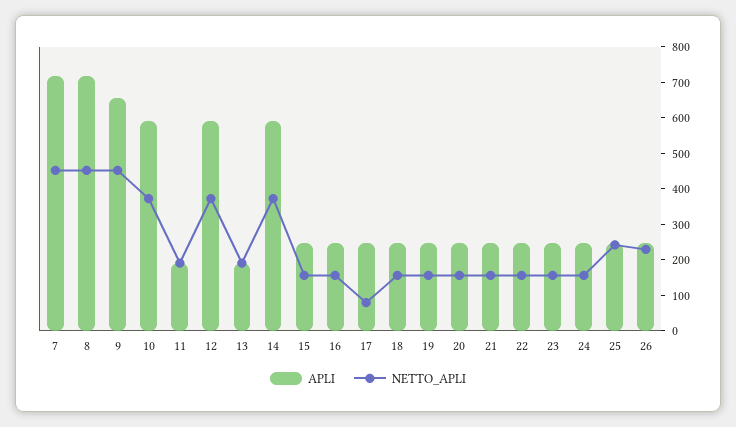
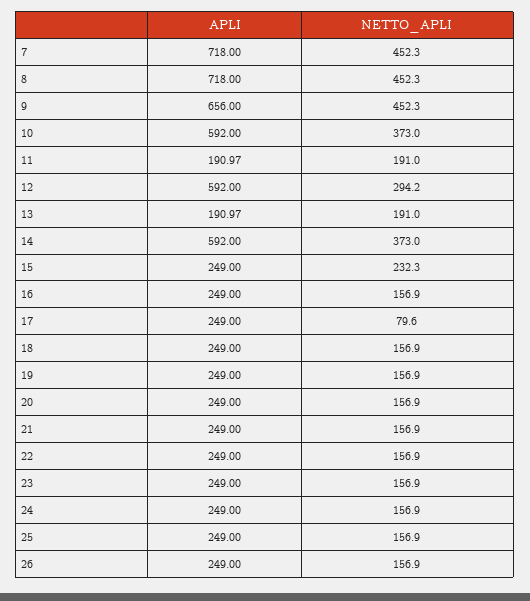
  {
    "APLI": {
      "7": 718,
      "8": 718,
      "9": 656,
      "10": 592,
      "11": 190.97,
      "12": 592,
      "13": 190.97,
      "14": 592,
      "15": 249,
      "16": 249,
      "17": 249,
      "18": 249,
      "19": 249,
      "20": 249,
      "21": 249,
      "22": 249,
      "23": 249,
      "24": 249,
      "25": 249,
      "26": 249
    },
    "NETTO_APLI": {
      "7": 452.3,
      "8": 452.3,
      "9": 452.3,
      "10": 373,
      "11": 191,
-     "12": 375,
+     "12": 294.2,
      "13": 191,
      "14": 373,
-     "15": 150,
+     "15": 232.3,
      "16": 156.9,
      "17": 79.6,
      "18": 156.9,
      "19": 156.9,
      "20": 156.9,
      "21": 156.9,
      "22": 156.9,
      "23": 156.9,
      "24": 156.9,
-     "25": 250,
+     "25": 156.9,
-     "26": 225
+     "26": 156.9
    }
  }

